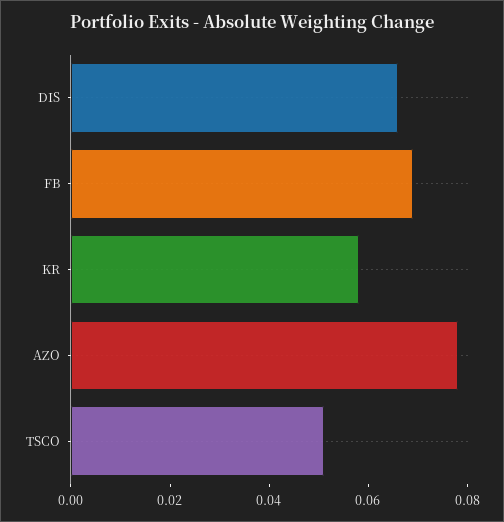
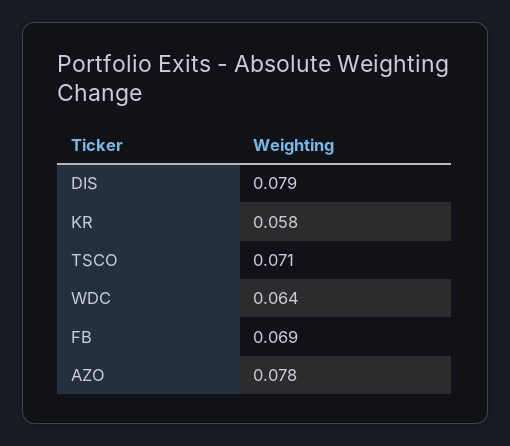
  {
-   "DIS": 0.065,
+   "DIS": 0.079,
    "FB": 0.069,
    "KR": 0.058,
    "AZO": 0.078,
-   "TSCO": 0.05
+   "TSCO": 0.071,
+   "WDC": 0.064
  }

